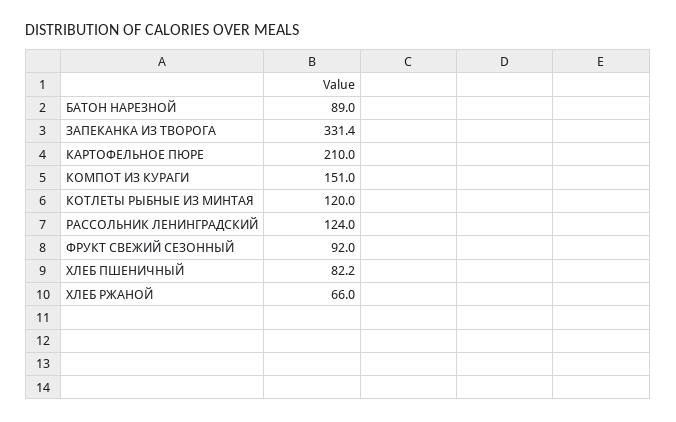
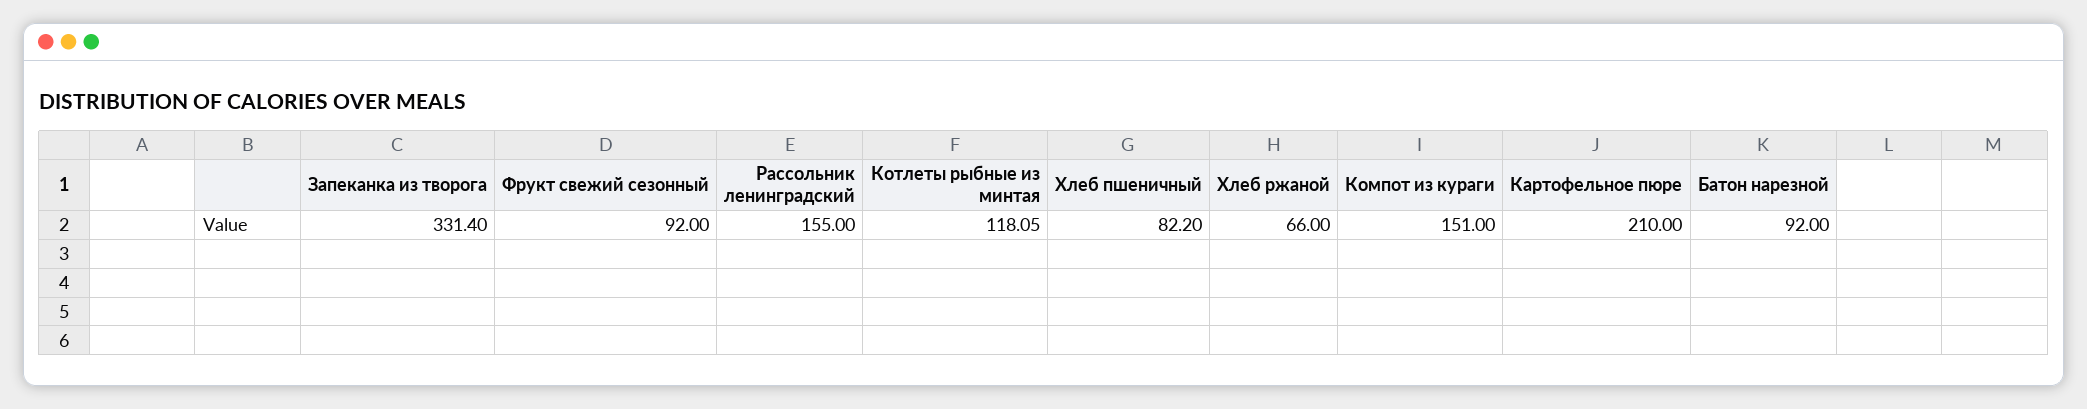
  {
-   "БАТОН НАРЕЗНОЙ": 89,
+   "БАТОН НАРЕЗНОЙ": 92,
    "ЗАПЕКАНКА ИЗ ТВОРОГА": 331.4,
    "КАРТОФЕЛЬНОЕ ПЮРЕ": 210,
    "КОМПОТ ИЗ КУРАГИ": 151,
-   "КОТЛЕТЫ РЫБНЫЕ ИЗ МИНТАЯ": 120,
+   "КОТЛЕТЫ РЫБНЫЕ ИЗ МИНТАЯ": 118.05,
-   "РАССОЛЬНИК ЛЕНИНГРАДСКИЙ": 124,
+   "РАССОЛЬНИК ЛЕНИНГРАДСКИЙ": 155,
    "ФРУКТ СВЕЖИЙ СЕЗОННЫЙ": 92,
    "ХЛЕБ ПШЕНИЧНЫЙ": 82.2,
    "ХЛЕБ РЖАНОЙ": 66
  }

